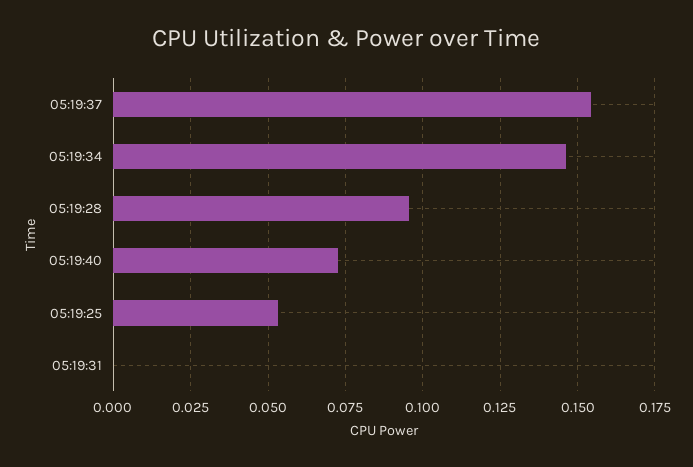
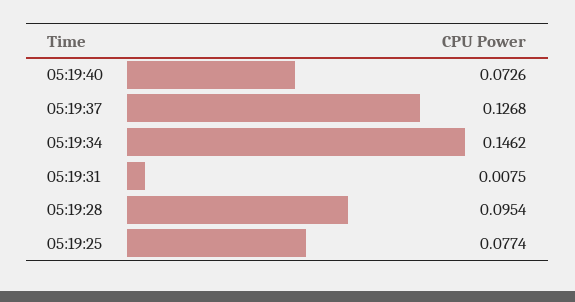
  {
-   "05:19:37": 0.155,
+   "05:19:37": 0.1268,
    "05:19:34": 0.1462,
    "05:19:28": 0.0954,
    "05:19:40": 0.0726,
-   "05:19:25": 0.0525,
+   "05:19:25": 0.0774,
-   "05:19:31": 0
+   "05:19:31": 0.0075
  }

